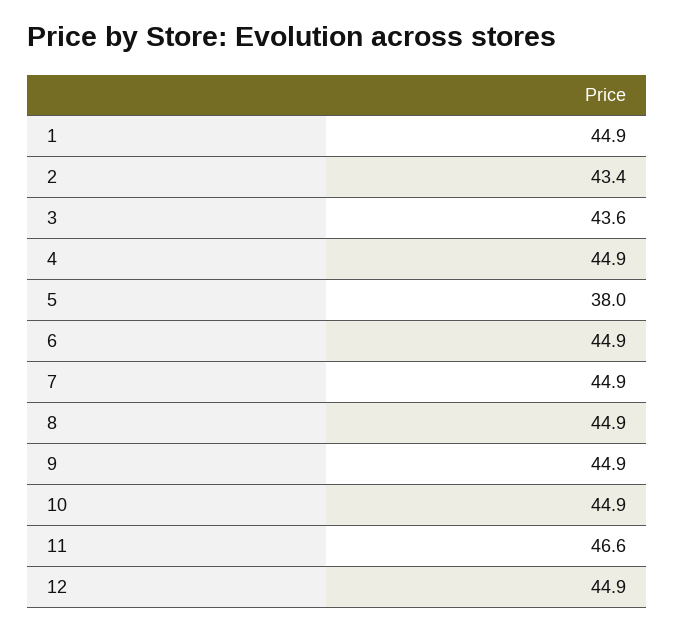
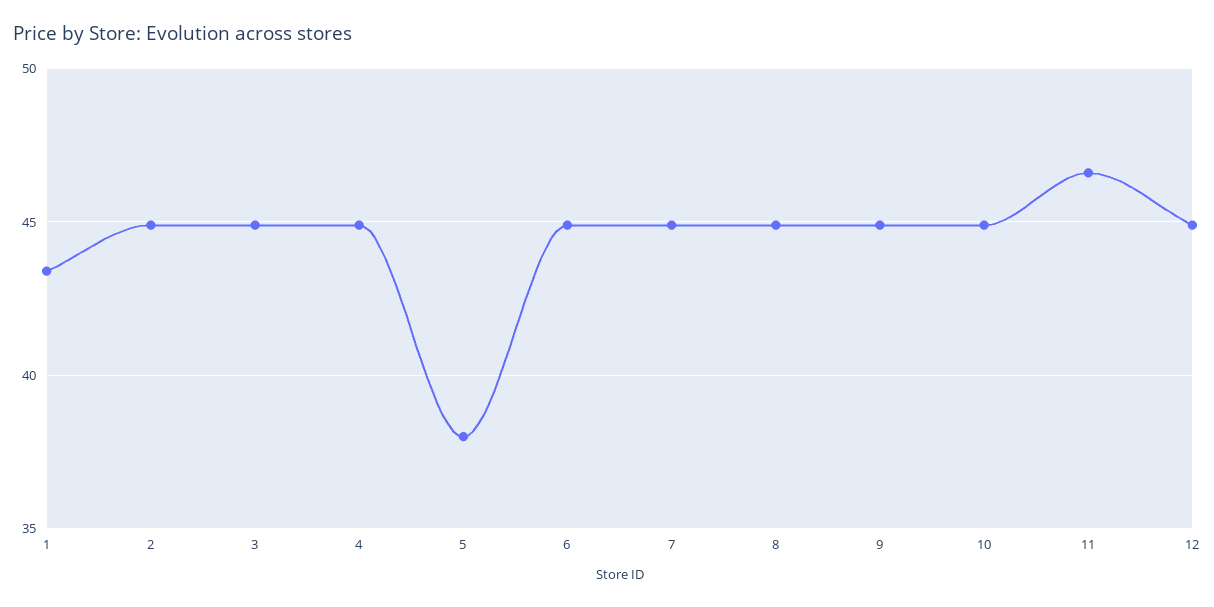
  {
-   "1": 44.9,
+   "1": 43.5,
-   "2": 43.4,
+   "2": 45,
-   "3": 43.6,
+   "3": 45,
    "4": 44.9,
    "5": 38,
    "6": 44.9,
    "7": 44.9,
    "8": 44.9,
    "9": 44.9,
    "10": 44.9,
    "11": 46.6,
    "12": 44.9
  }

